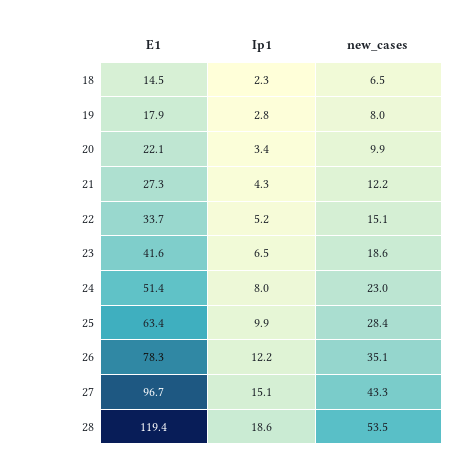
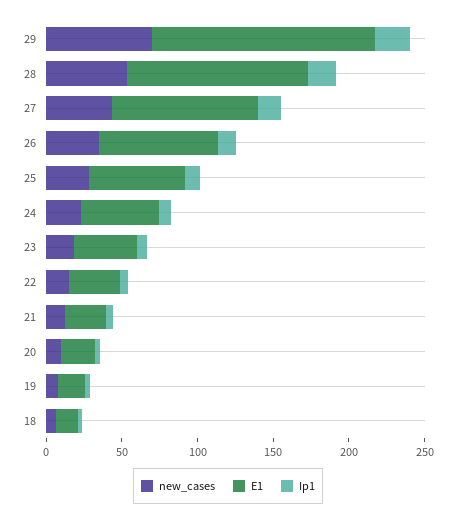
  {
    "E1": {
      "18": 14.5,
      "19": 17.9,
      "20": 22.1,
      "21": 27.3,
      "22": 33.7,
      "23": 41.6,
      "24": 51.4,
      "25": 63.4,
      "26": 78.3,
      "27": 96.7,
-     "28": 119.4
+     "28": 119.4,
+     "29": 150
    },
    "Ip1": {
      "18": 2.3,
      "19": 2.8,
      "20": 3.4,
      "21": 4.3,
      "22": 5.2,
      "23": 6.5,
      "24": 8,
      "25": 9.9,
      "26": 12.2,
      "27": 15.1,
-     "28": 18.6
+     "28": 18.6,
+     "29": 20
    },
    "new_cases": {
      "18": 6.5,
      "19": 8,
      "20": 9.9,
      "21": 12.2,
      "22": 15.1,
      "23": 18.6,
      "24": 23,
      "25": 28.4,
      "26": 35.1,
      "27": 43.3,
-     "28": 53.5
+     "28": 53.5,
+     "29": 70
    }
  }

